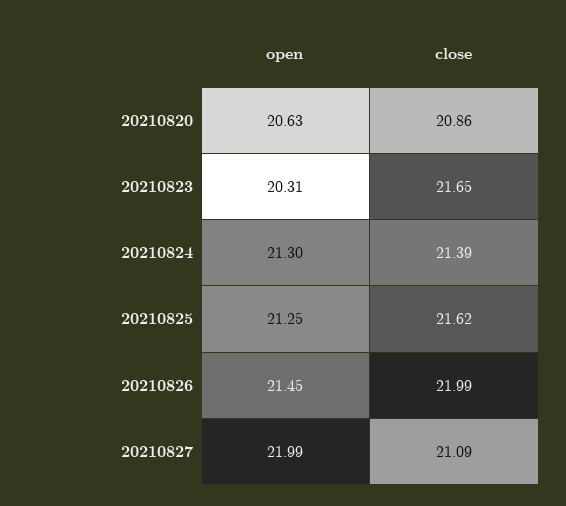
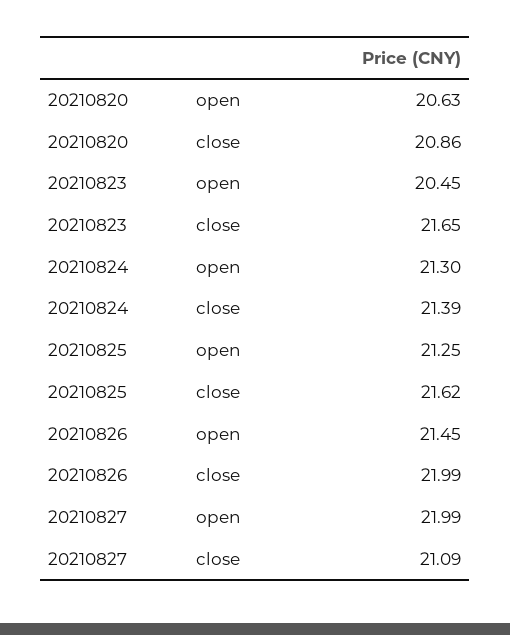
  {
    "open": {
      "20210820": 20.63,
-     "20210823": 20.31,
+     "20210823": 20.45,
      "20210824": 21.3,
      "20210825": 21.25,
      "20210826": 21.45,
      "20210827": 21.99
    },
    "close": {
      "20210820": 20.86,
      "20210823": 21.65,
      "20210824": 21.39,
      "20210825": 21.62,
      "20210826": 21.99,
      "20210827": 21.09
    }
  }

